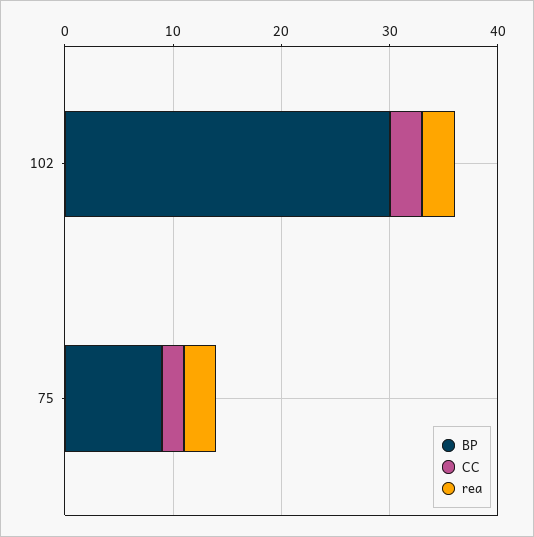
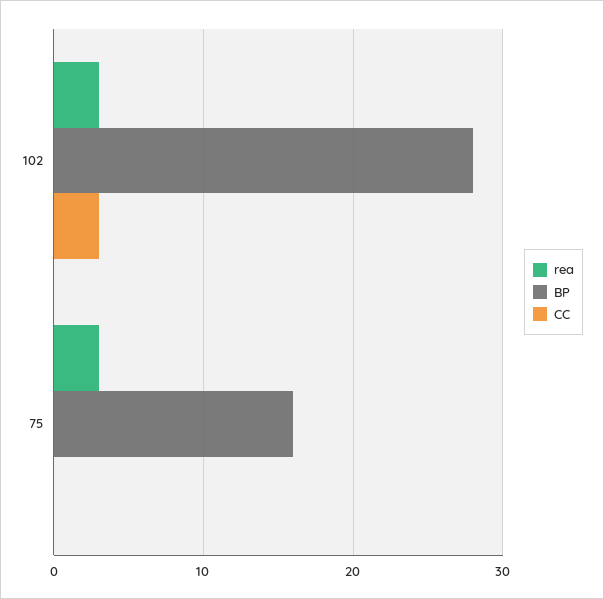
  {
    "BP": {
-     "102": 30,
+     "102": 28,
-     "75": 9
+     "75": 16
    },
    "CC": {
      "102": 3,
-     "75": 2
+     "75": 0
    },
    "rea": {
      "102": 3,
      "75": 3
    }
  }

